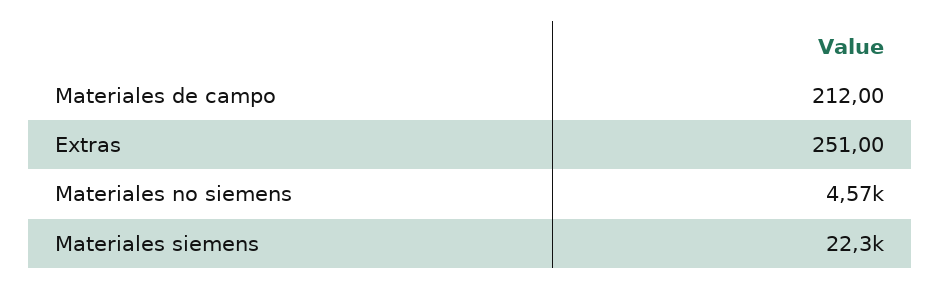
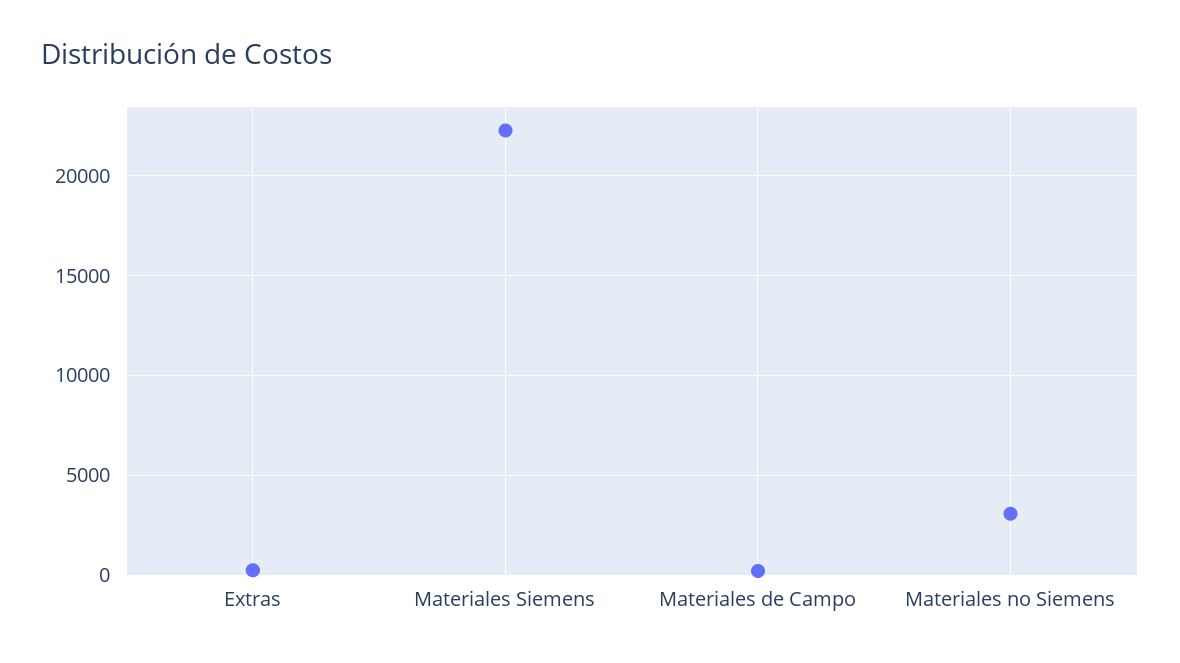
  {
    "Materiales de campo": 212,
    "Extras": 251,
-   "Materiales no siemens": 4570,
+   "Materiales no siemens": 3000,
    "Materiales siemens": 22300
  }

